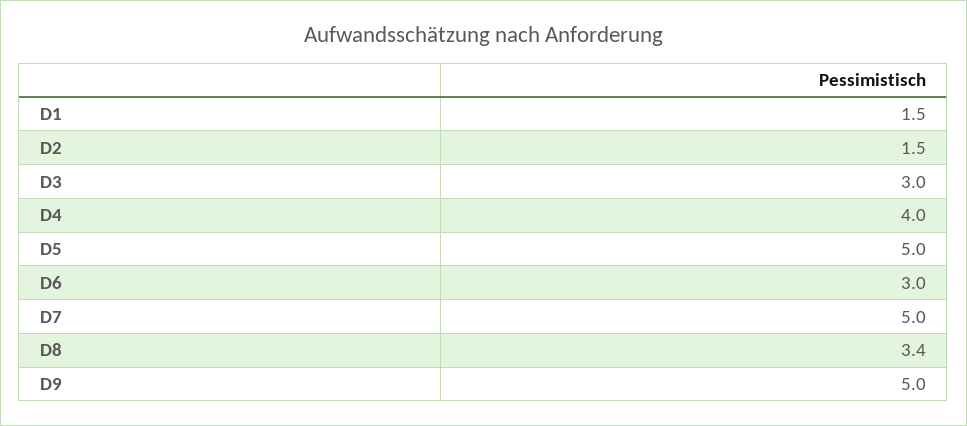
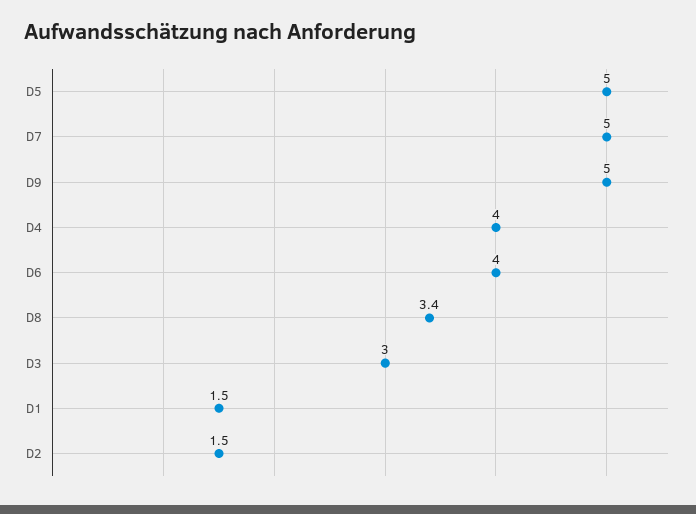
  {
    "D1": 1.5,
    "D2": 1.5,
    "D3": 3,
    "D4": 4,
    "D5": 5,
-   "D6": 3,
+   "D6": 4,
    "D7": 5,
    "D8": 3.4,
    "D9": 5
  }

